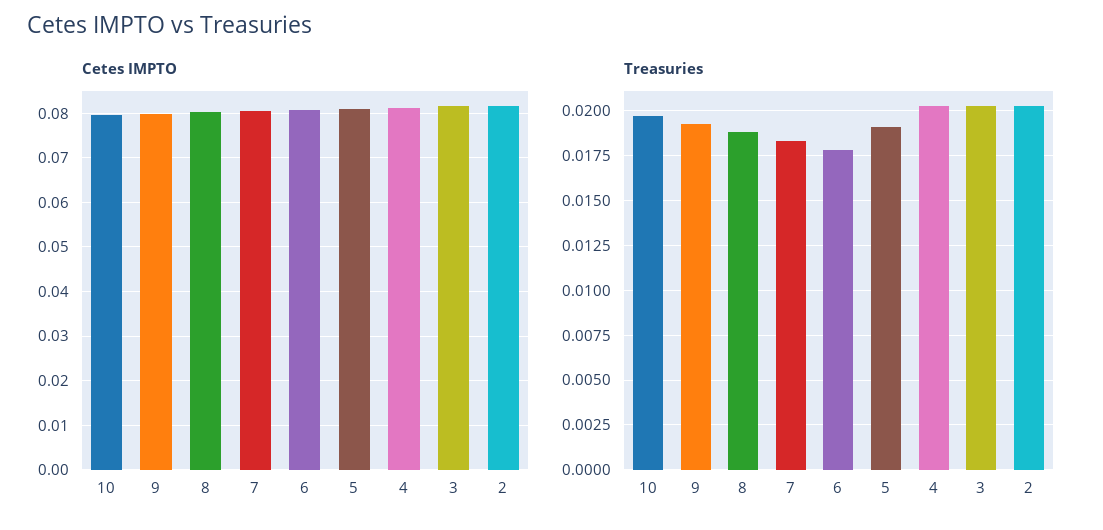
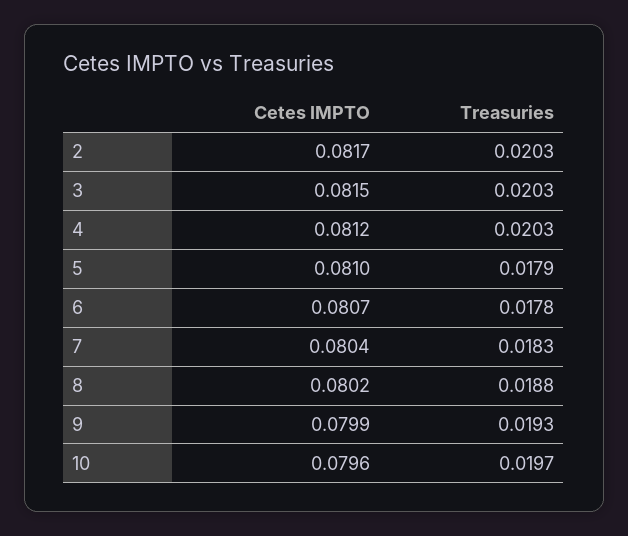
  {
    "Cetes IMPTO": {
      "10": 0.0796,
      "9": 0.0799,
      "8": 0.0802,
      "7": 0.0804,
      "6": 0.0807,
      "5": 0.081,
      "4": 0.0812,
      "3": 0.0815,
      "2": 0.0817
    },
    "Treasuries": {
      "10": 0.0197,
      "9": 0.0193,
      "8": 0.0188,
      "7": 0.0183,
      "6": 0.0178,
-     "5": 0.019,
+     "5": 0.0179,
      "4": 0.0203,
      "3": 0.0203,
      "2": 0.0203
    }
  }

